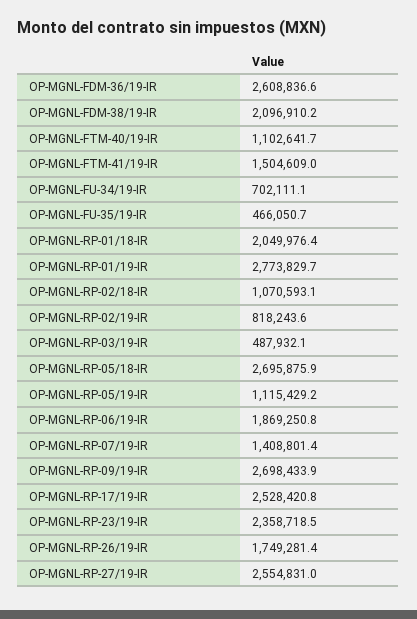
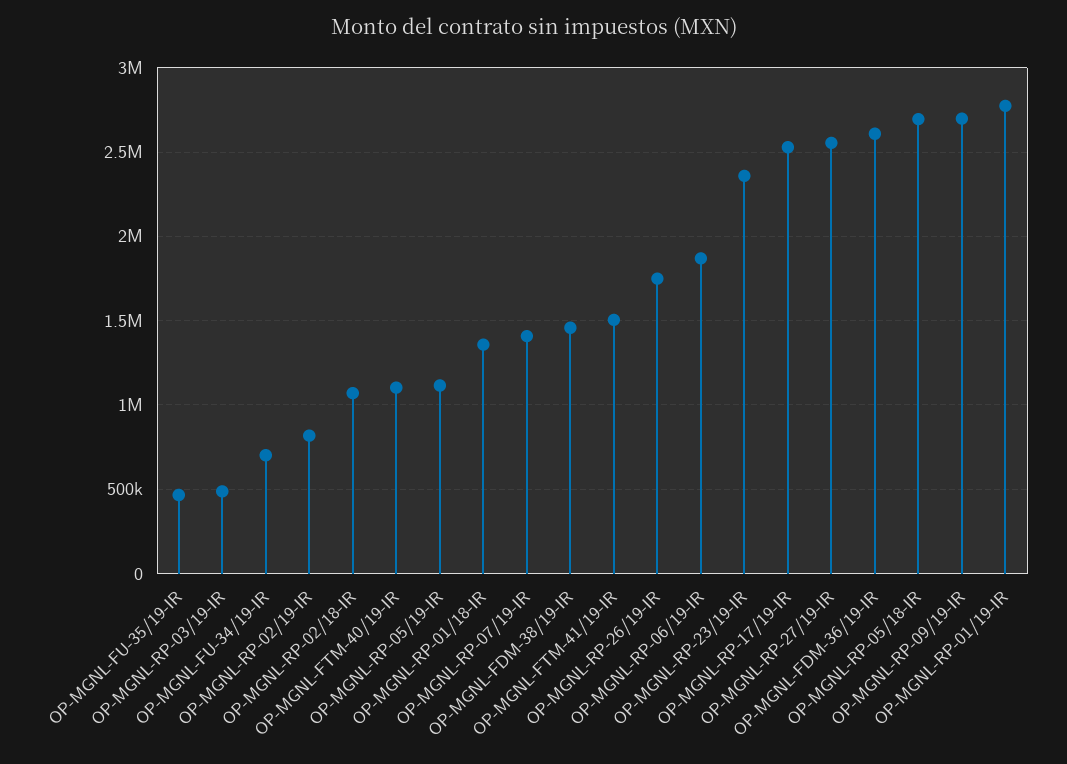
  {
    "OP-MGNL-FDM-36/19-IR": 2608836.6,
-   "OP-MGNL-FDM-38/19-IR": 2096910.2,
+   "OP-MGNL-FDM-38/19-IR": 1450000,
    "OP-MGNL-FTM-40/19-IR": 1102641.7,
    "OP-MGNL-FTM-41/19-IR": 1504609,
    "OP-MGNL-FU-34/19-IR": 702111.1,
    "OP-MGNL-FU-35/19-IR": 466050.7,
-   "OP-MGNL-RP-01/18-IR": 2049976.4,
+   "OP-MGNL-RP-01/18-IR": 1350000,
    "OP-MGNL-RP-01/19-IR": 2773829.7,
    "OP-MGNL-RP-02/18-IR": 1070593.1,
    "OP-MGNL-RP-02/19-IR": 818243.6,
    "OP-MGNL-RP-03/19-IR": 487932.1,
    "OP-MGNL-RP-05/18-IR": 2695875.9,
    "OP-MGNL-RP-05/19-IR": 1115429.2,
    "OP-MGNL-RP-06/19-IR": 1869250.8,
    "OP-MGNL-RP-07/19-IR": 1408801.4,
    "OP-MGNL-RP-09/19-IR": 2698433.9,
    "OP-MGNL-RP-17/19-IR": 2528420.8,
    "OP-MGNL-RP-23/19-IR": 2358718.5,
    "OP-MGNL-RP-26/19-IR": 1749281.4,
    "OP-MGNL-RP-27/19-IR": 2554831
  }

